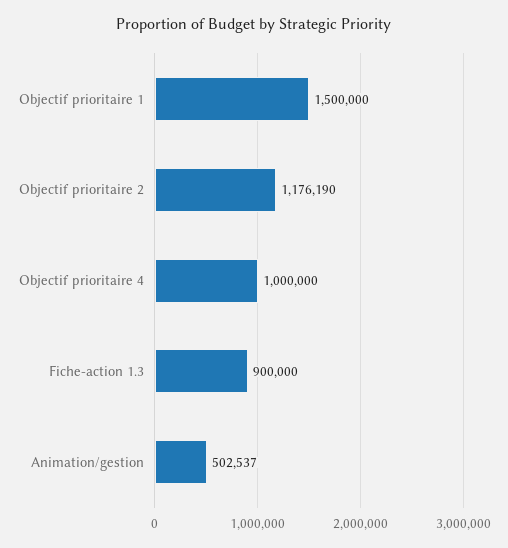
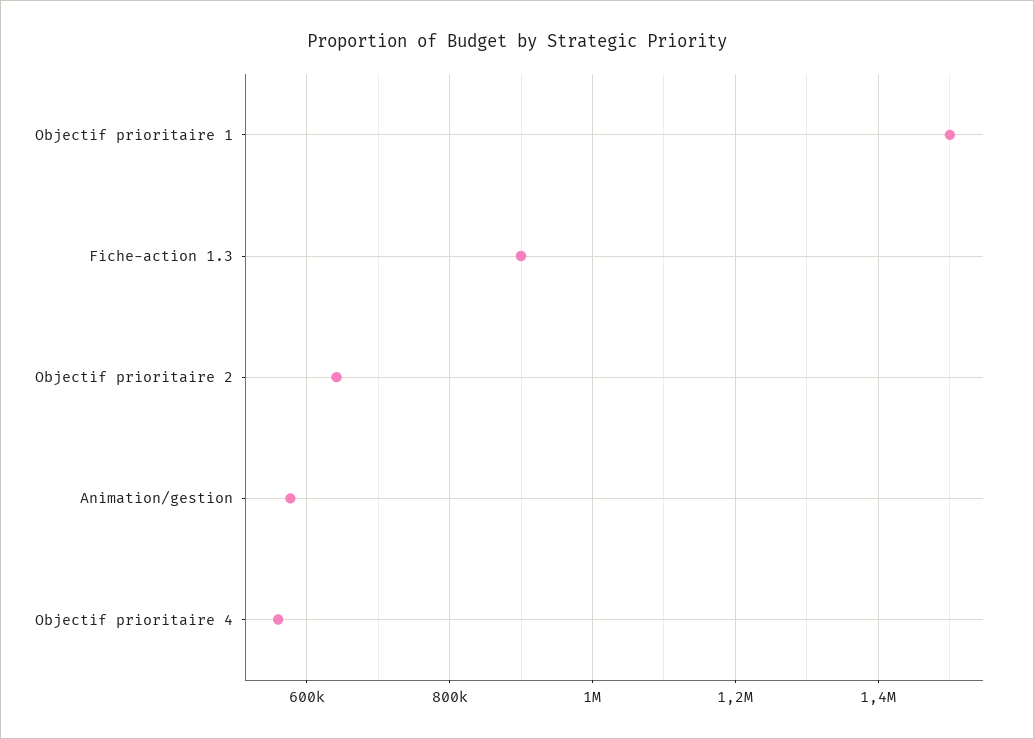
  {
    "Objectif prioritaire 1": 1500000,
-   "Objectif prioritaire 2": 1176190,
+   "Objectif prioritaire 2": 640000,
-   "Objectif prioritaire 4": 1000000,
+   "Objectif prioritaire 4": 560000,
    "Fiche-action 1.3": 900000,
-   "Animation/gestion": 502537
+   "Animation/gestion": 580000
  }

